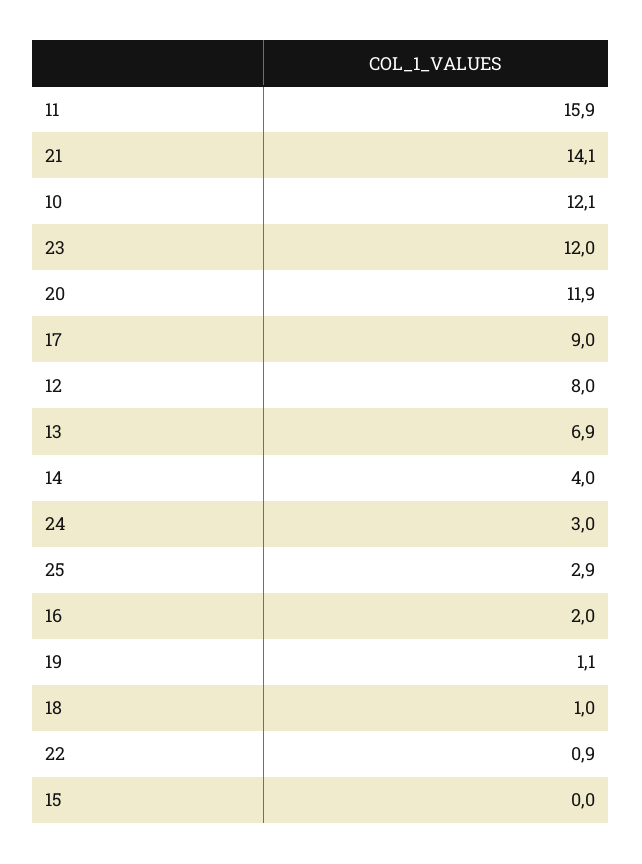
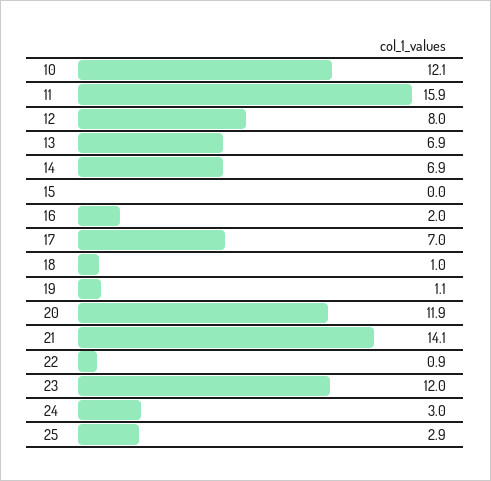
  {
    "11": 15.9,
    "21": 14.1,
    "10": 12.1,
    "23": 12,
    "20": 11.9,
-   "17": 9,
+   "17": 7,
    "12": 8,
    "13": 6.9,
-   "14": 4,
+   "14": 6.9,
    "24": 3,
    "25": 2.9,
    "16": 2,
    "19": 1.1,
    "18": 1,
    "22": 0.9,
    "15": 0
  }

